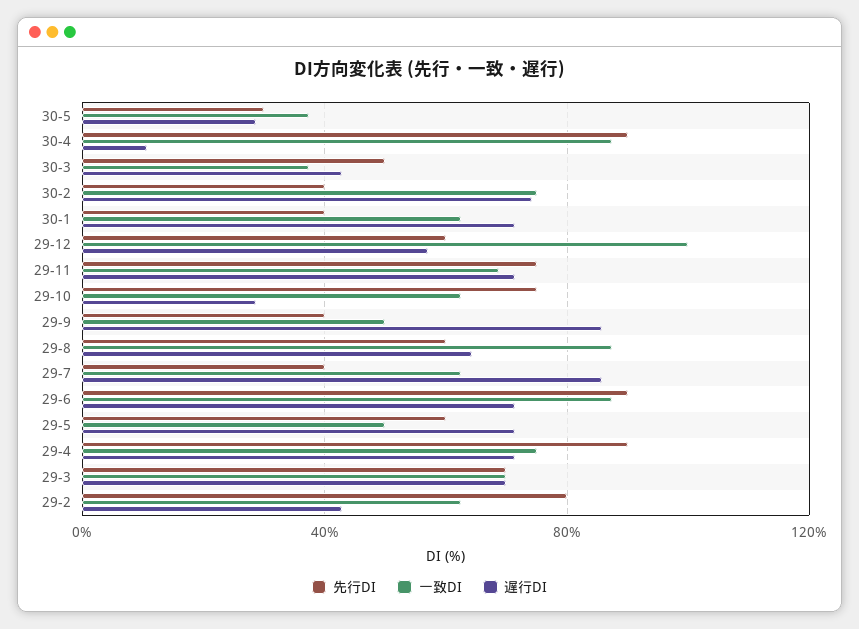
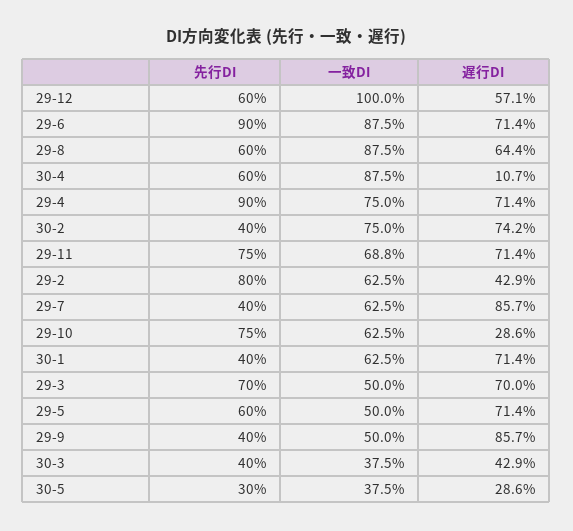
  {
    "先行DI": {
      "30-5": 30,
-     "30-4": 90,
+     "30-4": 60,
-     "30-3": 50,
+     "30-3": 40,
      "30-2": 40,
      "30-1": 40,
      "29-12": 60,
      "29-11": 75,
      "29-10": 75,
      "29-9": 40,
      "29-8": 60,
      "29-7": 40,
      "29-6": 90,
      "29-5": 60,
      "29-4": 90,
      "29-3": 70,
      "29-2": 80
    },
    "一致DI": {
      "30-5": 37.5,
      "30-4": 87.5,
      "30-3": 37.5,
      "30-2": 75,
      "30-1": 62.5,
      "29-12": 100,
      "29-11": 68.8,
      "29-10": 62.5,
      "29-9": 50,
      "29-8": 87.5,
      "29-7": 62.5,
      "29-6": 87.5,
      "29-5": 50,
      "29-4": 75,
-     "29-3": 70,
+     "29-3": 50,
      "29-2": 62.5
    },
    "遅行DI": {
      "30-5": 28.6,
      "30-4": 10.7,
      "30-3": 42.9,
      "30-2": 74.2,
      "30-1": 71.4,
      "29-12": 57.1,
      "29-11": 71.4,
      "29-10": 28.6,
      "29-9": 85.7,
      "29-8": 64.4,
      "29-7": 85.7,
      "29-6": 71.4,
      "29-5": 71.4,
      "29-4": 71.4,
      "29-3": 70,
      "29-2": 42.9
    }
  }

